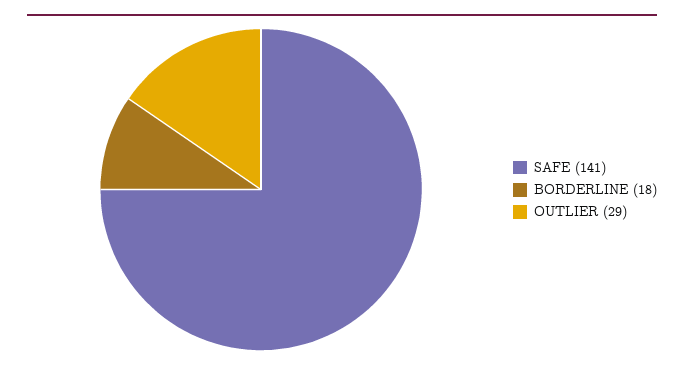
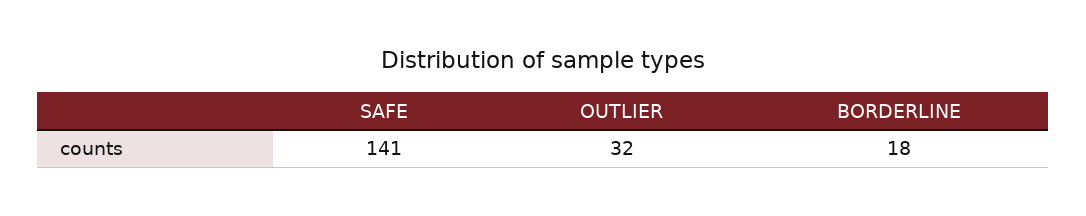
  {
    "SAFE": 141,
    "BORDERLINE": 18,
-   "OUTLIER": 29
+   "OUTLIER": 32
  }

